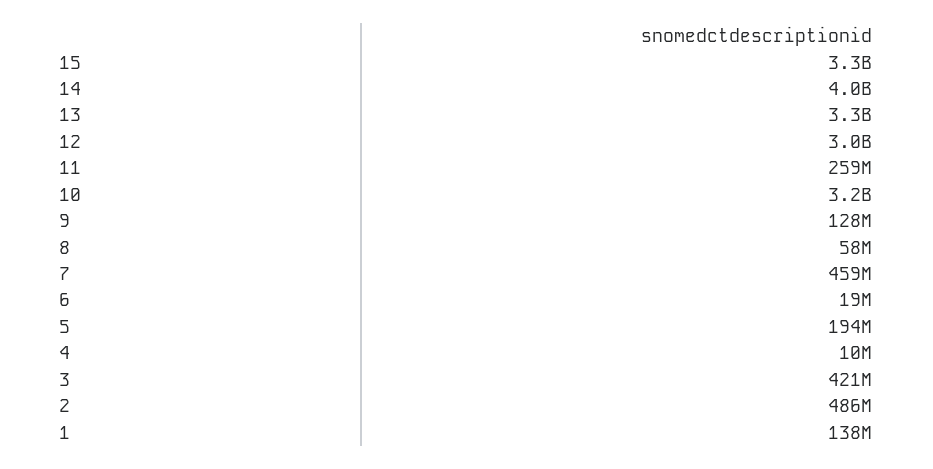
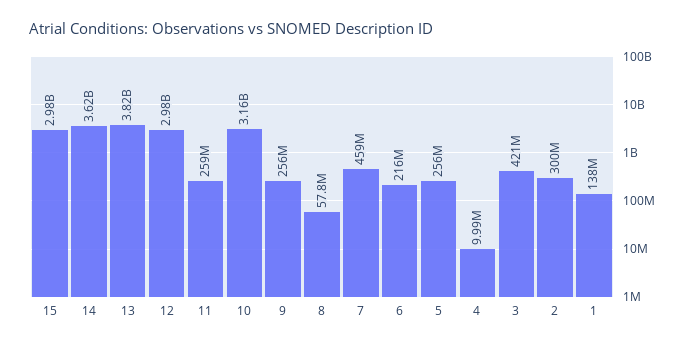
  {
-   "15": 3300000000,
+   "15": 2980000000,
-   "14": 4000000000,
+   "14": 3620000000,
-   "13": 3300000000,
+   "13": 3820000000,
    "12": 2980000000,
    "11": 259000000,
    "10": 3160000000,
-   "9": 128000000,
+   "9": 256000000,
    "8": 57800000,
    "7": 459000000,
-   "6": 19000000,
+   "6": 216000000,
-   "5": 194000000,
+   "5": 256000000,
    "4": 9990000,
    "3": 421000000,
-   "2": 486000000,
+   "2": 300000000,
    "1": 138000000
  }

